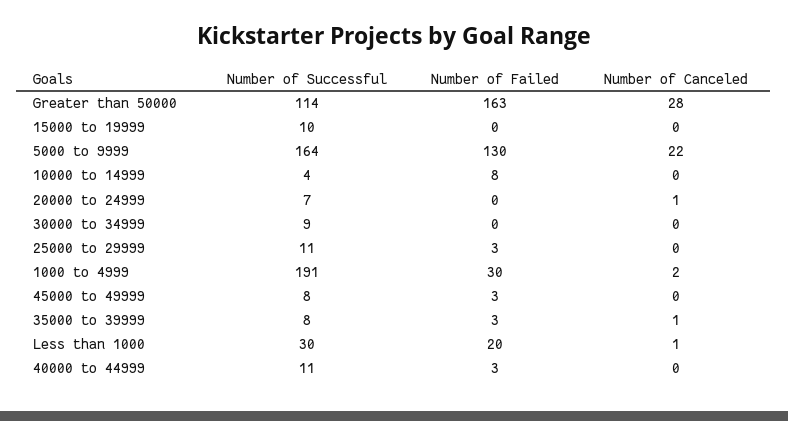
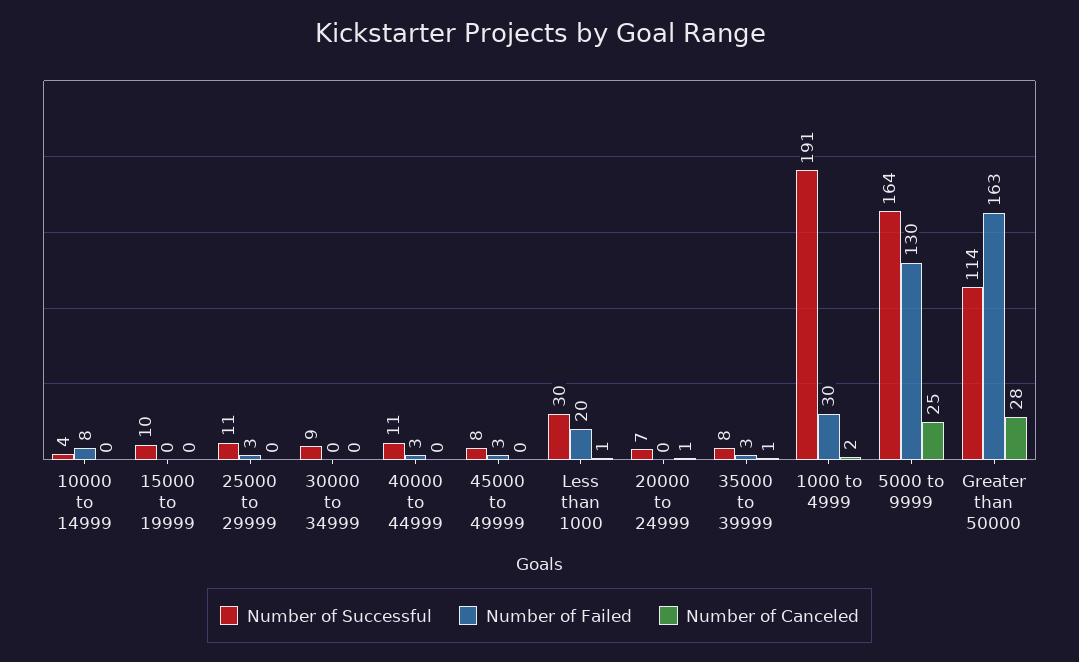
  {
    "Number of Successful": {
      "Greater than 50000": 114,
      "15000 to 19999": 10,
      "5000 to 9999": 164,
      "10000 to 14999": 4,
      "20000 to 24999": 7,
      "30000 to 34999": 9,
      "25000 to 29999": 11,
      "1000 to 4999": 191,
      "45000 to 49999": 8,
      "35000 to 39999": 8,
      "Less than 1000": 30,
      "40000 to 44999": 11
    },
    "Number of Failed": {
      "Greater than 50000": 163,
      "15000 to 19999": 0,
      "5000 to 9999": 130,
      "10000 to 14999": 8,
      "20000 to 24999": 0,
      "30000 to 34999": 0,
      "25000 to 29999": 3,
      "1000 to 4999": 30,
      "45000 to 49999": 3,
      "35000 to 39999": 3,
      "Less than 1000": 20,
      "40000 to 44999": 3
    },
    "Number of Canceled": {
      "Greater than 50000": 28,
      "15000 to 19999": 0,
-     "5000 to 9999": 22,
+     "5000 to 9999": 25,
      "10000 to 14999": 0,
      "20000 to 24999": 1,
      "30000 to 34999": 0,
      "25000 to 29999": 0,
      "1000 to 4999": 2,
      "45000 to 49999": 0,
      "35000 to 39999": 1,
      "Less than 1000": 1,
      "40000 to 44999": 0
    }
  }

